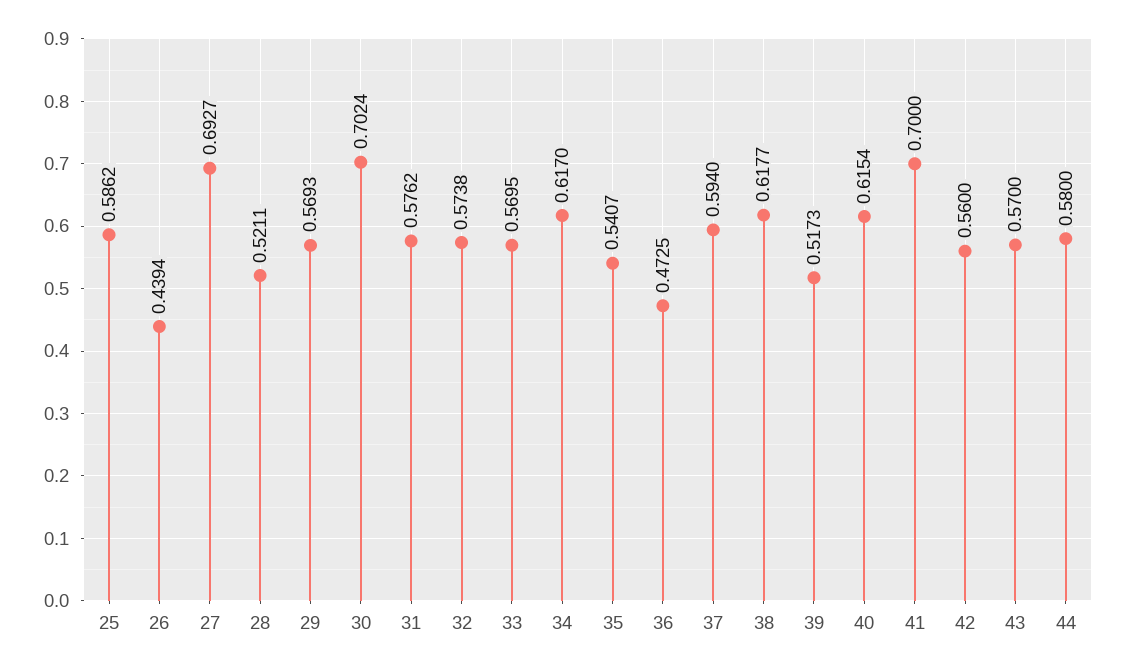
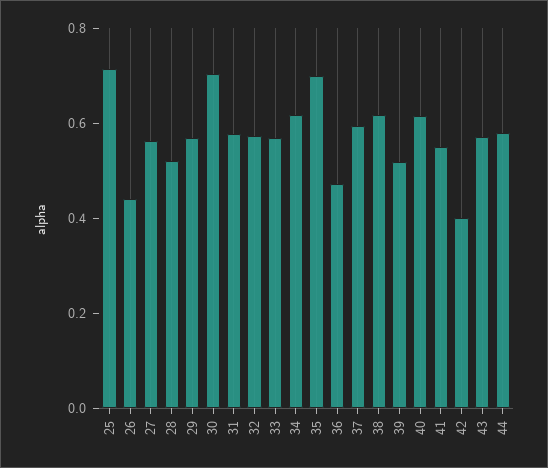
  {
-   "25": 0.5862,
+   "25": 0.7,
    "26": 0.4394,
-   "27": 0.6927,
+   "27": 0.55,
    "28": 0.5211,
    "29": 0.5693,
    "30": 0.7024,
    "31": 0.5762,
    "32": 0.5738,
    "33": 0.5695,
    "34": 0.617,
-   "35": 0.5407,
+   "35": 0.7,
    "36": 0.4725,
    "37": 0.594,
    "38": 0.6177,
    "39": 0.5173,
    "40": 0.6154,
-   "41": 0.7,
+   "41": 0.55,
-   "42": 0.56,
+   "42": 0.4,
    "43": 0.57,
    "44": 0.58
  }

